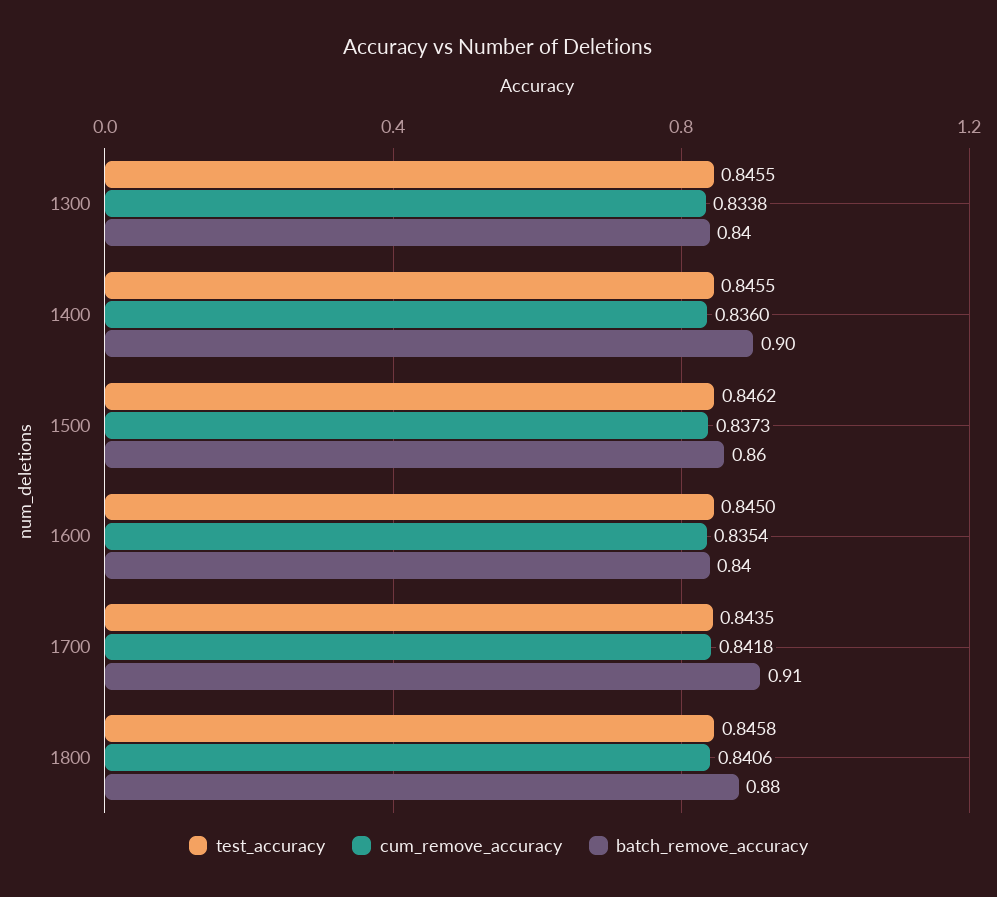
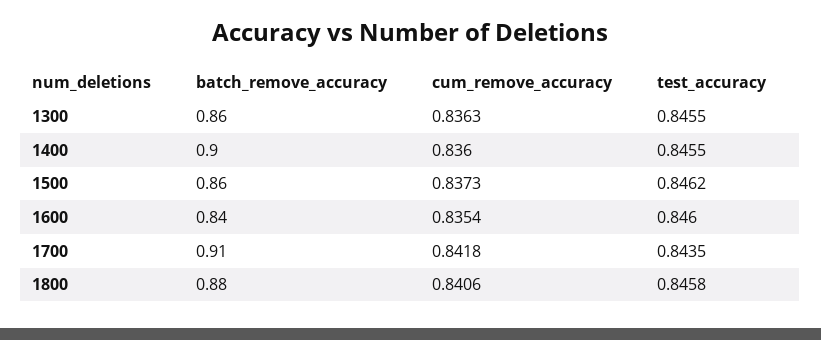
  {
    "test_accuracy": {
      "1300": 0.8455,
      "1400": 0.8455,
      "1500": 0.8462,
-     "1600": 0.845,
+     "1600": 0.846,
      "1700": 0.8435,
      "1800": 0.8458
    },
    "cum_remove_accuracy": {
-     "1300": 0.8338,
+     "1300": 0.8363,
      "1400": 0.836,
      "1500": 0.8373,
      "1600": 0.8354,
      "1700": 0.8418,
      "1800": 0.8406
    },
    "batch_remove_accuracy": {
-     "1300": 0.84,
+     "1300": 0.86,
      "1400": 0.9,
      "1500": 0.86,
      "1600": 0.84,
      "1700": 0.91,
      "1800": 0.88
    }
  }

